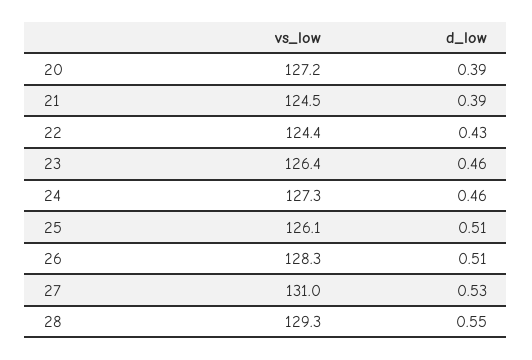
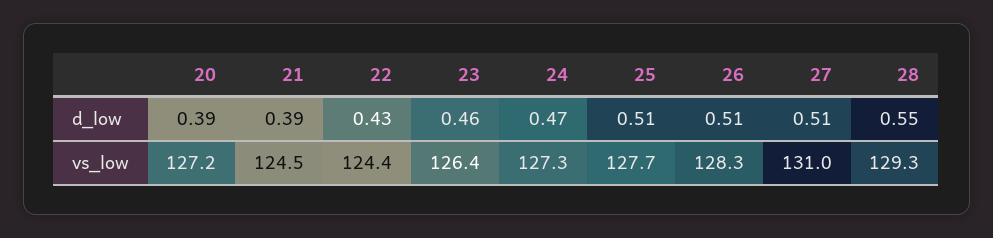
  {
    "vs_low": {
      "20": 127.2,
      "21": 124.5,
      "22": 124.4,
      "23": 126.4,
      "24": 127.3,
-     "25": 126.1,
+     "25": 127.7,
      "26": 128.3,
      "27": 131,
      "28": 129.3
    },
    "d_low": {
      "20": 0.39,
      "21": 0.39,
      "22": 0.43,
      "23": 0.46,
-     "24": 0.46,
+     "24": 0.47,
      "25": 0.51,
      "26": 0.51,
-     "27": 0.53,
+     "27": 0.51,
      "28": 0.55
    }
  }

